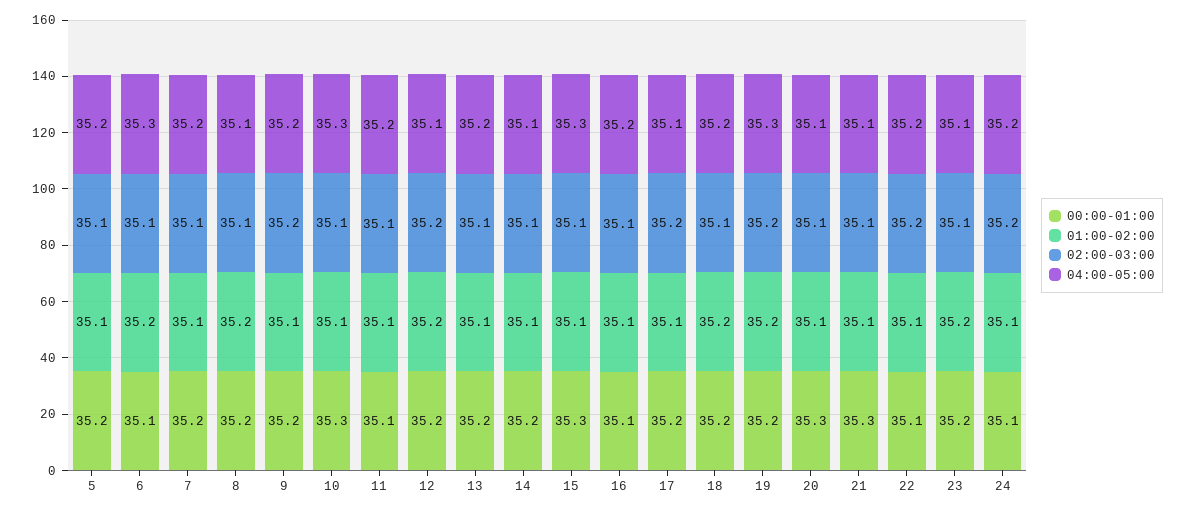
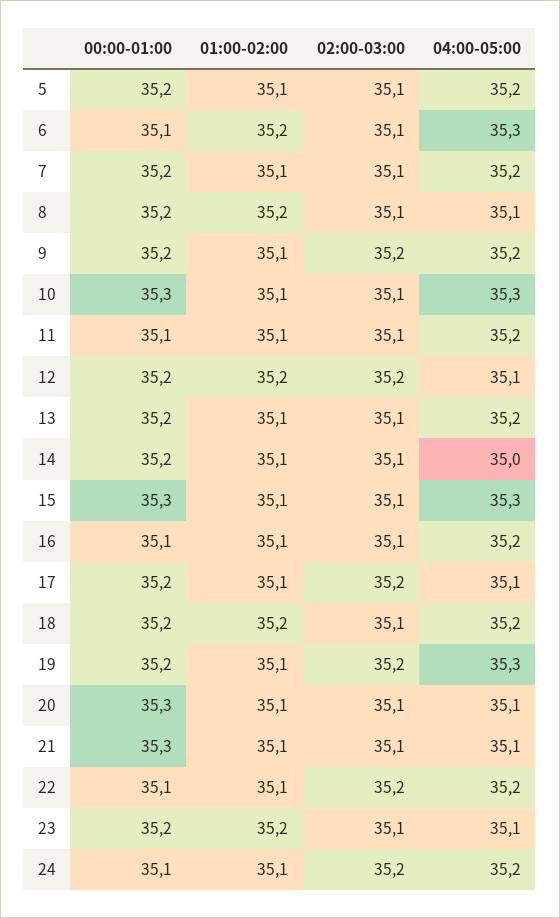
  {
    "00:00-01:00": {
      "5": 35.2,
      "6": 35.1,
      "7": 35.2,
      "8": 35.2,
      "9": 35.2,
      "10": 35.3,
      "11": 35.1,
      "12": 35.2,
      "13": 35.2,
      "14": 35.2,
      "15": 35.3,
      "16": 35.1,
      "17": 35.2,
      "18": 35.2,
      "19": 35.2,
      "20": 35.3,
      "21": 35.3,
      "22": 35.1,
      "23": 35.2,
      "24": 35.1
    },
    "01:00-02:00": {
      "5": 35.1,
      "6": 35.2,
      "7": 35.1,
      "8": 35.2,
      "9": 35.1,
      "10": 35.1,
      "11": 35.1,
      "12": 35.2,
      "13": 35.1,
      "14": 35.1,
      "15": 35.1,
      "16": 35.1,
      "17": 35.1,
      "18": 35.2,
-     "19": 35.2,
+     "19": 35.1,
      "20": 35.1,
      "21": 35.1,
      "22": 35.1,
      "23": 35.2,
      "24": 35.1
    },
    "02:00-03:00": {
      "5": 35.1,
      "6": 35.1,
      "7": 35.1,
      "8": 35.1,
      "9": 35.2,
      "10": 35.1,
      "11": 35.1,
      "12": 35.2,
      "13": 35.1,
      "14": 35.1,
      "15": 35.1,
      "16": 35.1,
      "17": 35.2,
      "18": 35.1,
      "19": 35.2,
      "20": 35.1,
      "21": 35.1,
      "22": 35.2,
      "23": 35.1,
      "24": 35.2
    },
    "04:00-05:00": {
      "5": 35.2,
      "6": 35.3,
      "7": 35.2,
      "8": 35.1,
      "9": 35.2,
      "10": 35.3,
      "11": 35.2,
      "12": 35.1,
      "13": 35.2,
-     "14": 35.1,
+     "14": 35,
      "15": 35.3,
      "16": 35.2,
      "17": 35.1,
      "18": 35.2,
      "19": 35.3,
      "20": 35.1,
      "21": 35.1,
      "22": 35.2,
      "23": 35.1,
      "24": 35.2
    }
  }

